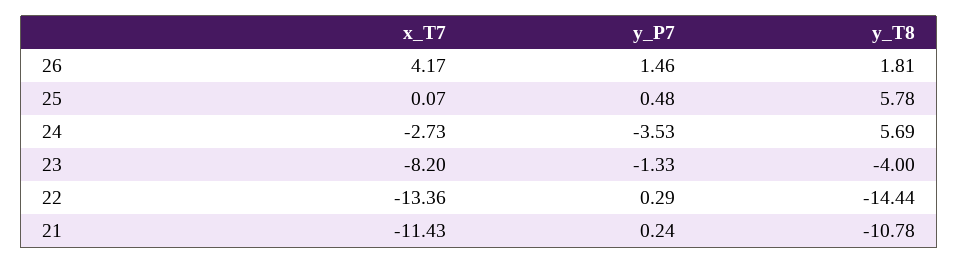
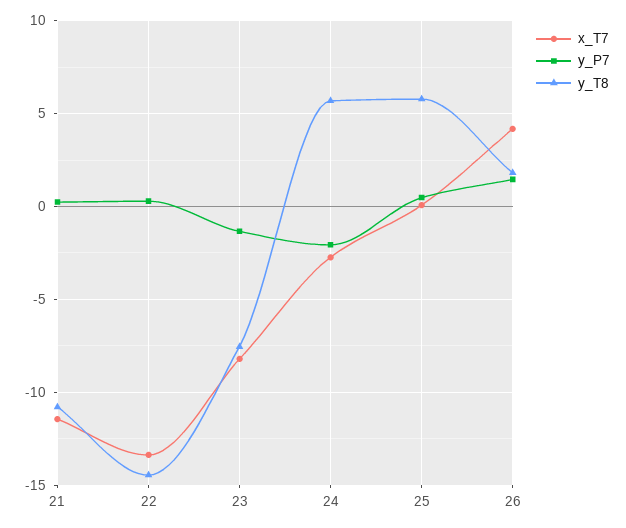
  {
    "x_T7": {
      "26": 4.17,
      "25": 0.07,
      "24": -2.73,
      "23": -8.2,
      "22": -13.36,
      "21": -11.43
    },
    "y_P7": {
      "26": 1.46,
      "25": 0.48,
-     "24": -3.53,
+     "24": -2,
      "23": -1.33,
      "22": 0.29,
      "21": 0.24
    },
    "y_T8": {
      "26": 1.81,
      "25": 5.78,
      "24": 5.69,
-     "23": -4,
+     "23": -7.5,
      "22": -14.44,
      "21": -10.78
    }
  }

